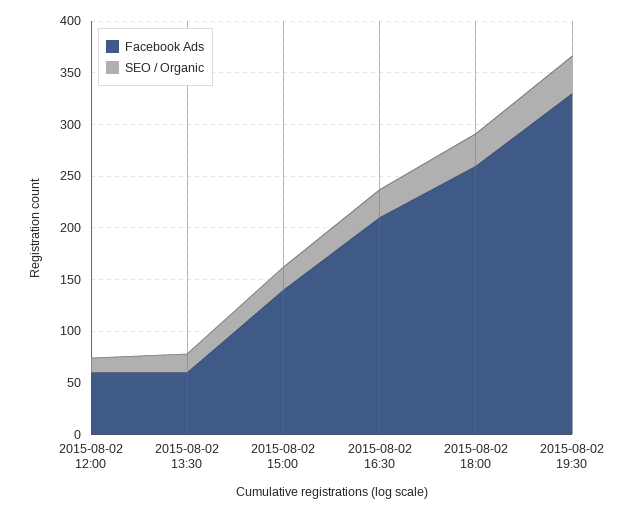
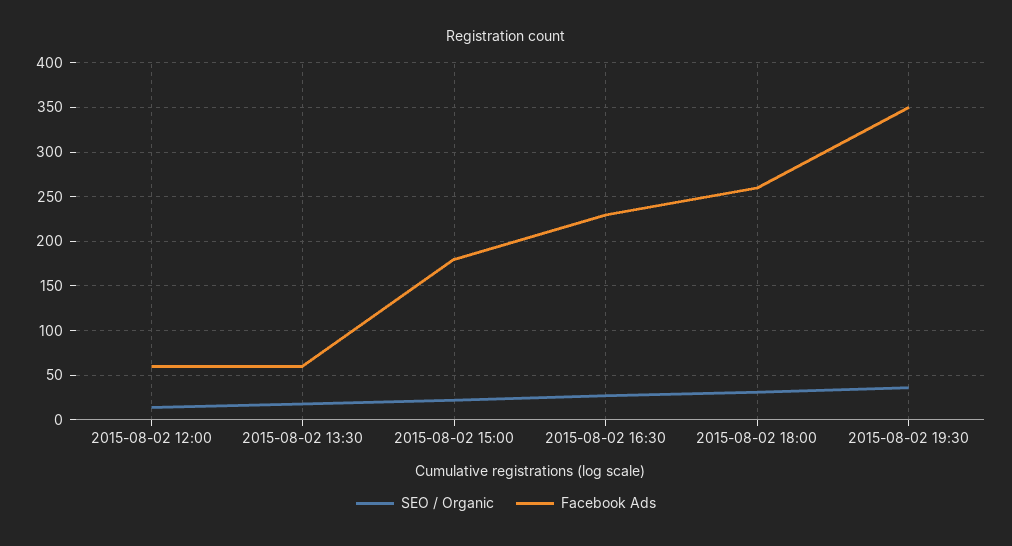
  {
    "Facebook Ads": {
      "2015-08-02 12:00": 60,
      "2015-08-02 13:30": 60,
-     "2015-08-02 15:00": 140,
+     "2015-08-02 15:00": 180,
-     "2015-08-02 16:30": 210,
+     "2015-08-02 16:30": 230,
      "2015-08-02 18:00": 260,
-     "2015-08-02 19:30": 330
+     "2015-08-02 19:30": 350
    },
    "SEO / Organic": {
      "2015-08-02 12:00": 10,
      "2015-08-02 13:30": 20,
      "2015-08-02 15:00": 20,
      "2015-08-02 16:30": 30,
      "2015-08-02 18:00": 30,
      "2015-08-02 19:30": 40
    }
  }

